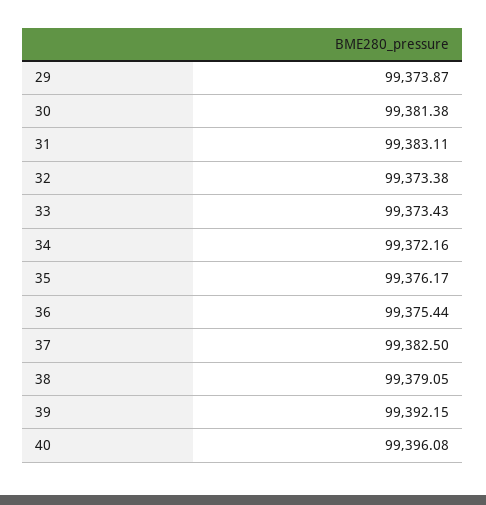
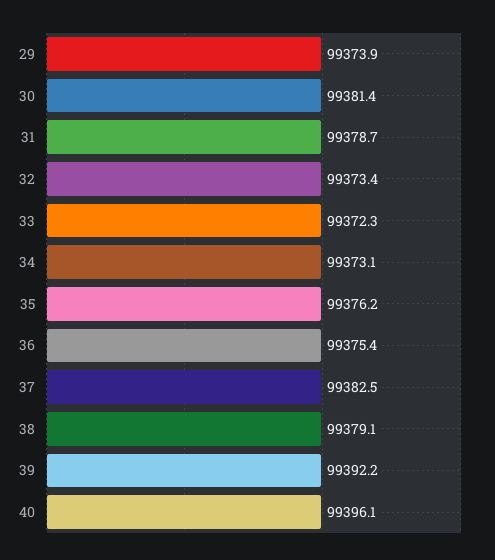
  {
    "29": 99373.87,
    "30": 99381.38,
-   "31": 99383.11,
+   "31": 99378.7,
    "32": 99373.38,
-   "33": 99373.43,
+   "33": 99372.3,
-   "34": 99372.16,
+   "34": 99373.1,
    "35": 99376.17,
    "36": 99375.44,
    "37": 99382.5,
    "38": 99379.05,
    "39": 99392.15,
    "40": 99396.08
  }

